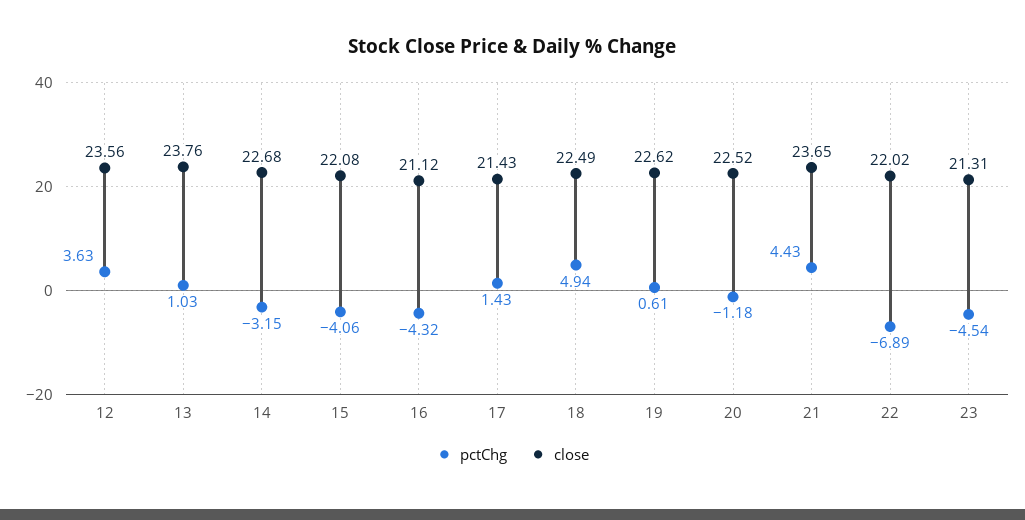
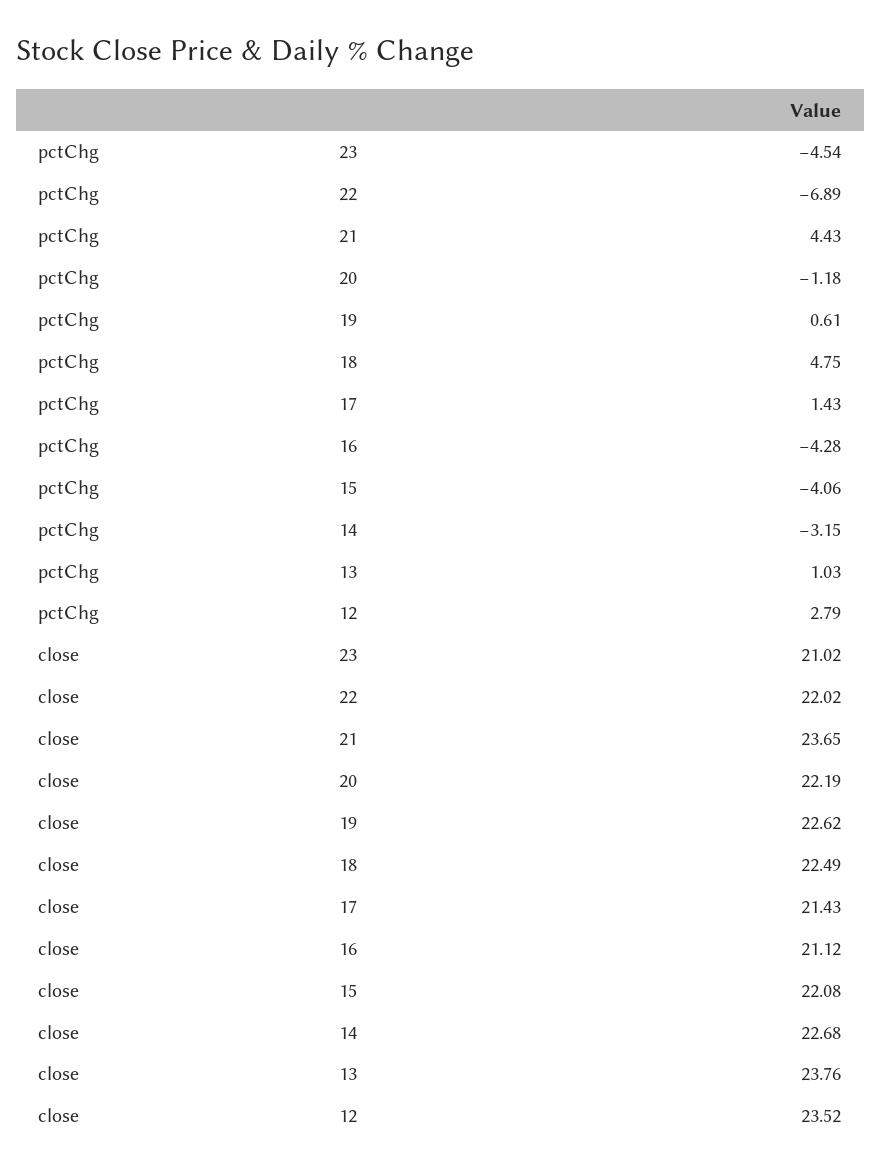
  {
    "pctChg": {
-     "12": 3.63,
+     "12": 2.79,
      "13": 1.03,
      "14": -3.15,
      "15": -4.06,
-     "16": -4.32,
+     "16": -4.28,
      "17": 1.43,
-     "18": 4.94,
+     "18": 4.75,
      "19": 0.61,
      "20": -1.18,
      "21": 4.43,
      "22": -6.89,
      "23": -4.54
    },
    "close": {
-     "12": 23.56,
+     "12": 23.52,
      "13": 23.76,
      "14": 22.68,
      "15": 22.08,
      "16": 21.12,
      "17": 21.43,
      "18": 22.49,
      "19": 22.62,
-     "20": 22.52,
+     "20": 22.19,
      "21": 23.65,
      "22": 22.02,
-     "23": 21.31
+     "23": 21.02
    }
  }

